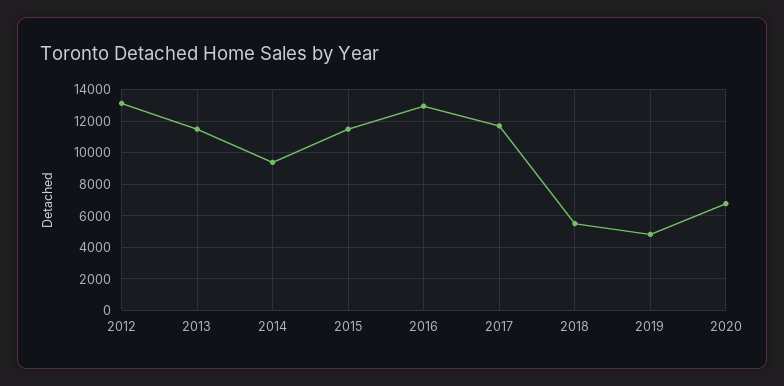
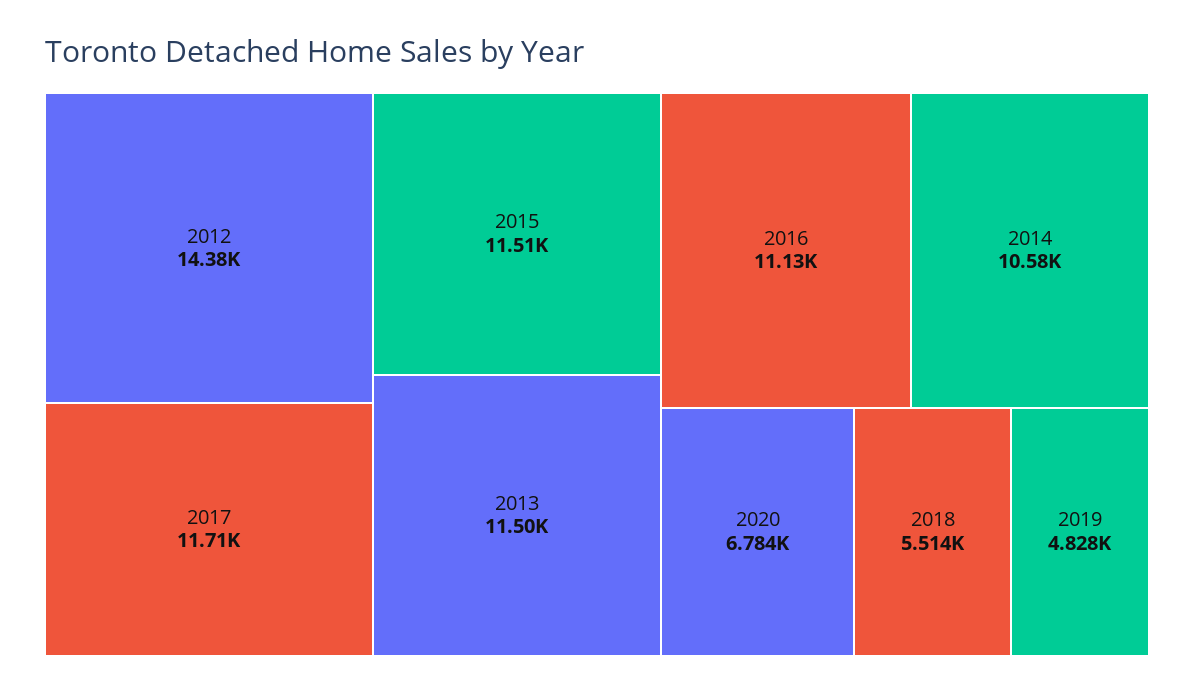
  {
-   "2012": 13000,
+   "2012": 14380,
    "2013": 11500,
-   "2014": 9500,
+   "2014": 10580,
    "2015": 11510,
-   "2016": 13000,
+   "2016": 11130,
    "2017": 11710,
    "2018": 5514,
    "2019": 4828,
    "2020": 6784
  }

